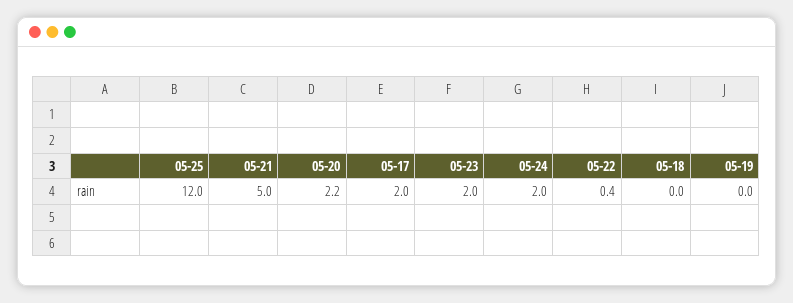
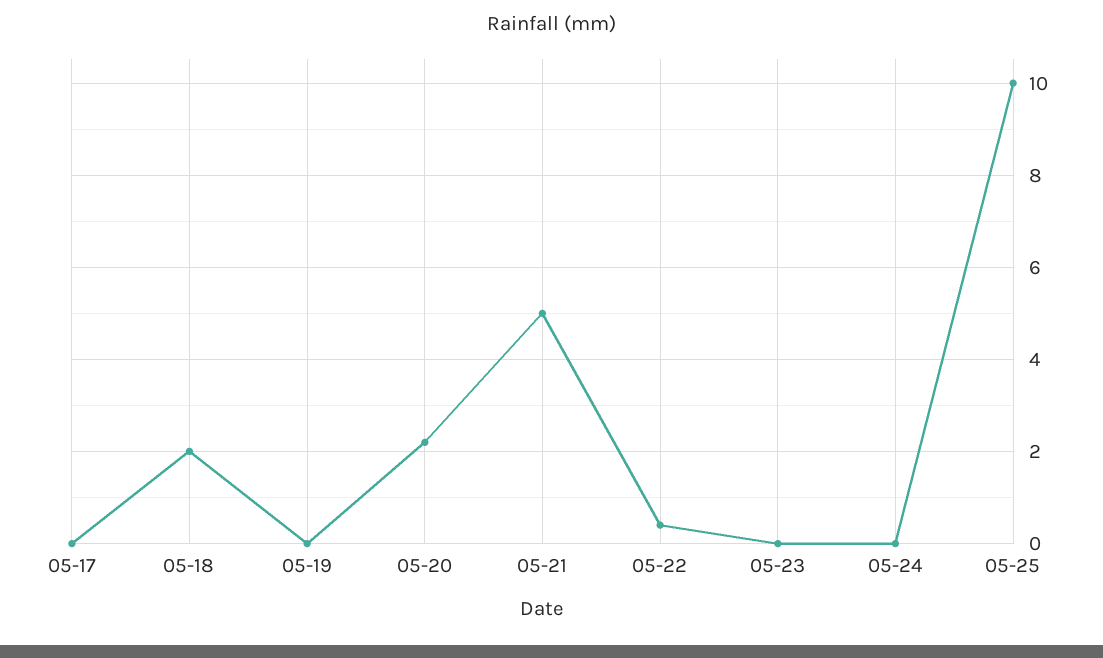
  {
-   "05-25": 12,
+   "05-25": 10,
    "05-21": 5,
    "05-20": 2.2,
-   "05-17": 2,
+   "05-17": 0,
-   "05-23": 2,
+   "05-23": 0,
-   "05-24": 2,
+   "05-24": 0,
    "05-22": 0.4,
-   "05-18": 0,
+   "05-18": 2,
    "05-19": 0
  }

